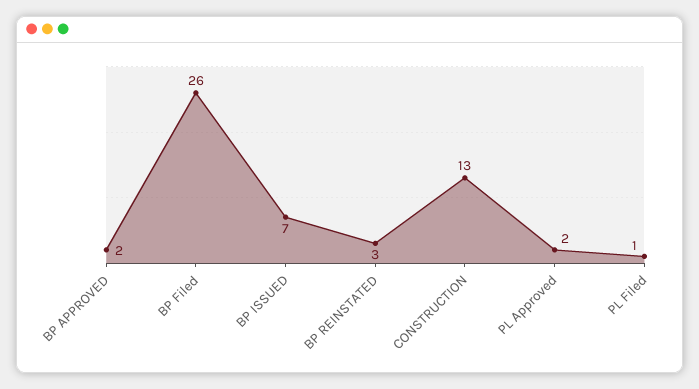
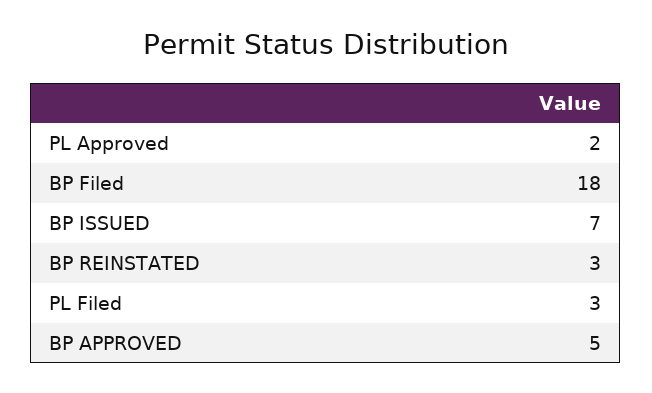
  {
-   "BP APPROVED": 2,
+   "BP APPROVED": 5,
-   "BP Filed": 26,
+   "BP Filed": 18,
    "BP ISSUED": 7,
    "BP REINSTATED": 3,
-   "CONSTRUCTION": 13,
    "PL Approved": 2,
-   "PL Filed": 1
+   "PL Filed": 3
  }

